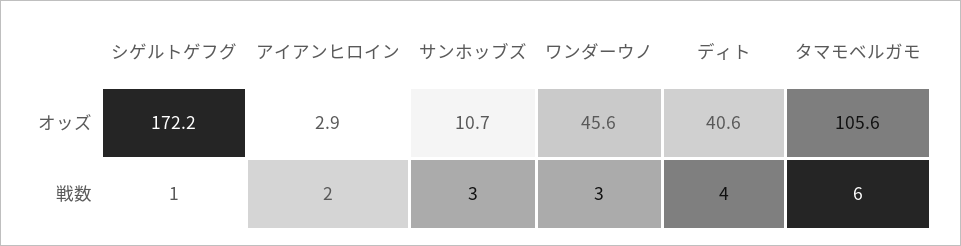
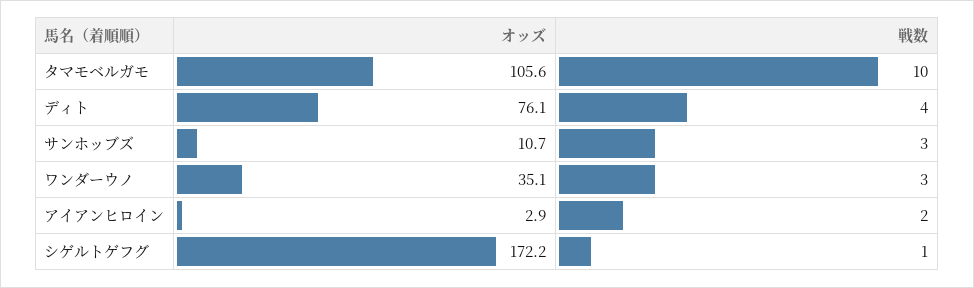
  {
    "シゲルトゲフグ": {
      "オッズ": 172.2,
      "戦数": 1
    },
    "アイアンヒロイン": {
      "オッズ": 2.9,
      "戦数": 2
    },
    "サンホッブズ": {
      "オッズ": 10.7,
      "戦数": 3
    },
    "ワンダーウノ": {
-     "オッズ": 45.6,
+     "オッズ": 35.1,
      "戦数": 3
    },
    "ディト": {
-     "オッズ": 40.6,
+     "オッズ": 76.1,
      "戦数": 4
    },
    "タマモベルガモ": {
      "オッズ": 105.6,
-     "戦数": 6
+     "戦数": 10
    }
  }

